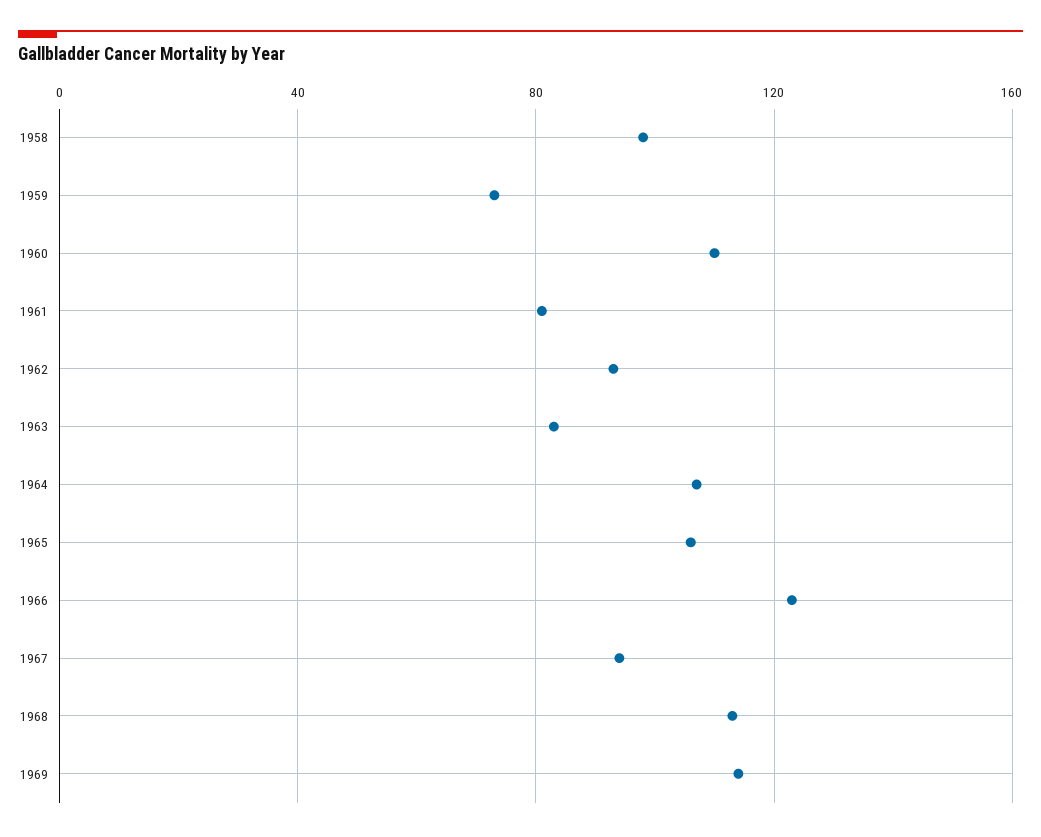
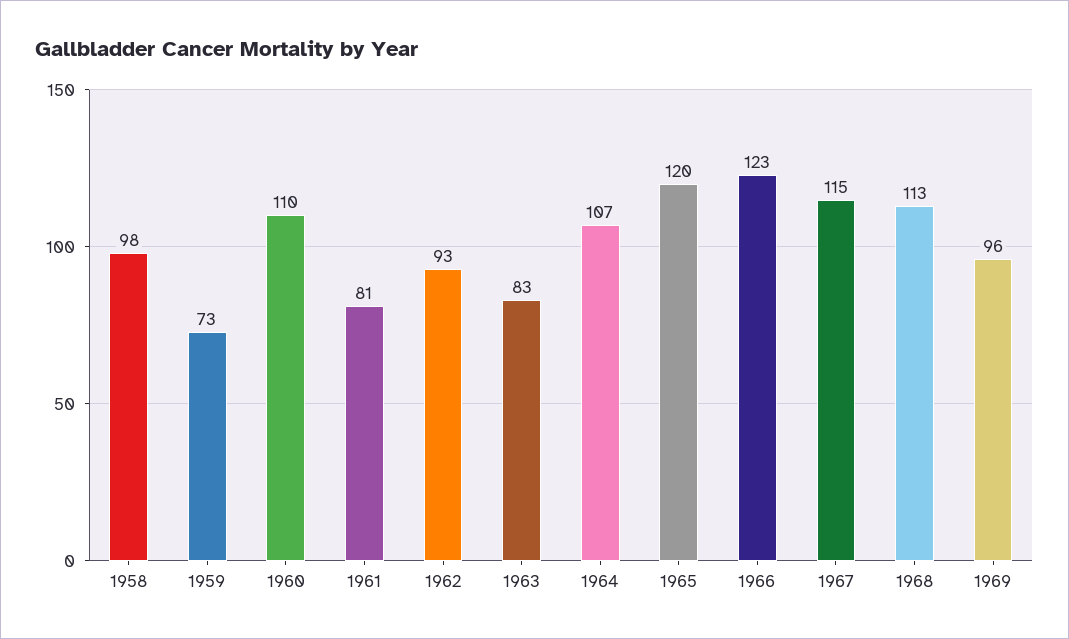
  {
    "1958": 98,
    "1959": 73,
    "1960": 110,
    "1961": 81,
    "1962": 93,
    "1963": 83,
    "1964": 107,
-   "1965": 105,
+   "1965": 120,
    "1966": 123,
-   "1967": 95,
+   "1967": 115,
    "1968": 113,
-   "1969": 115
+   "1969": 96
  }

